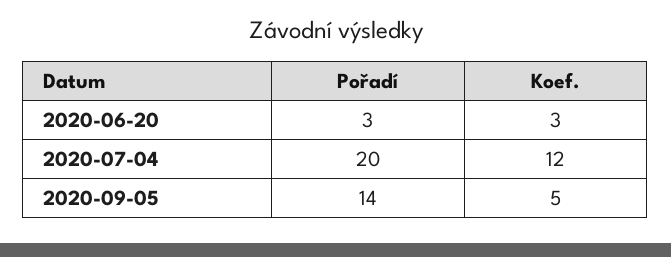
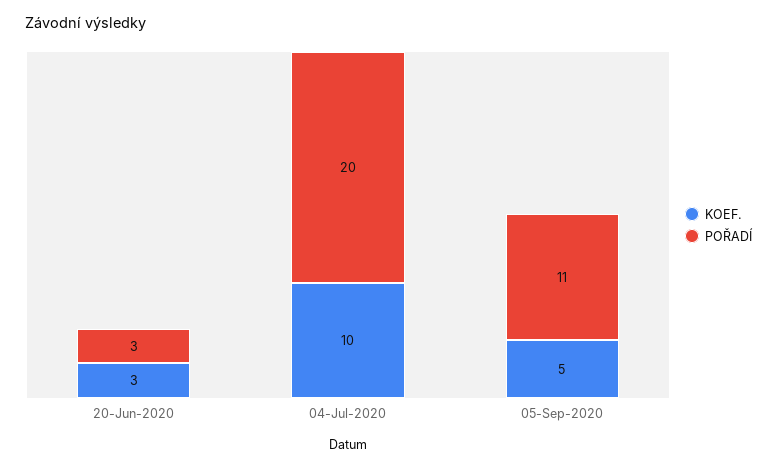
  {
    "Pořadí": {
      "2020-06-20": 3,
      "2020-07-04": 20,
-     "2020-09-05": 14
+     "2020-09-05": 11
    },
    "Koef.": {
      "2020-06-20": 3,
-     "2020-07-04": 12,
+     "2020-07-04": 10,
      "2020-09-05": 5
    }
  }

